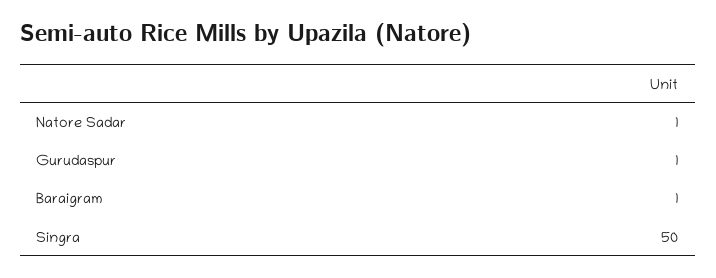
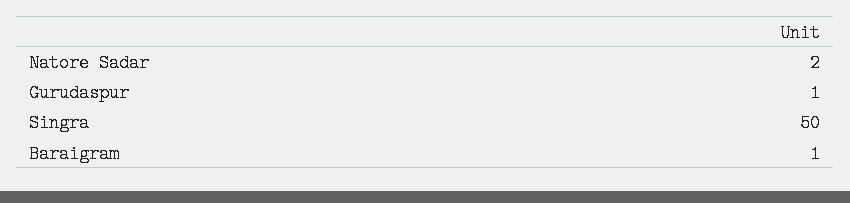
  {
-   "Natore Sadar": 1,
+   "Natore Sadar": 2,
    "Gurudaspur": 1,
    "Baraigram": 1,
    "Singra": 50
  }

